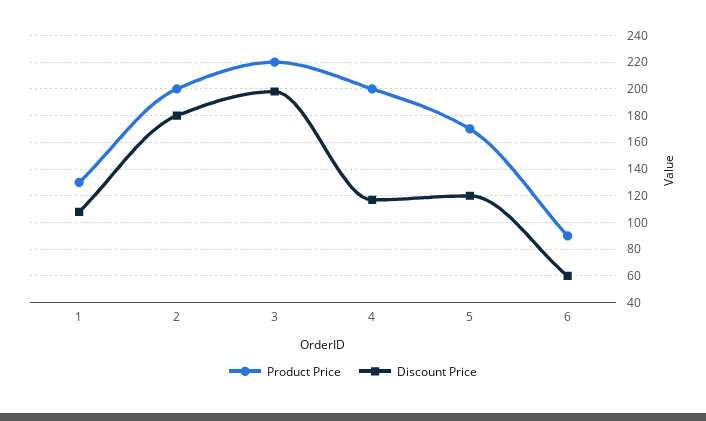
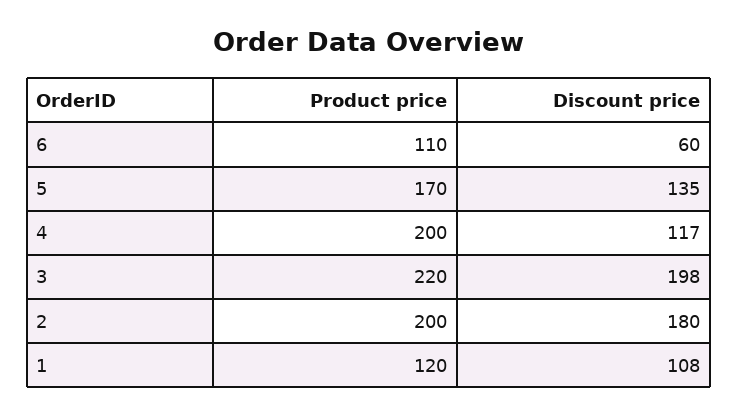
  {
    "Product Price": {
-     "1": 130,
+     "1": 120,
      "2": 200,
      "3": 220,
      "4": 200,
      "5": 170,
-     "6": 90
+     "6": 110
    },
    "Discount Price": {
      "1": 108,
      "2": 180,
      "3": 198,
      "4": 117,
-     "5": 120,
+     "5": 135,
      "6": 60
    }
  }

